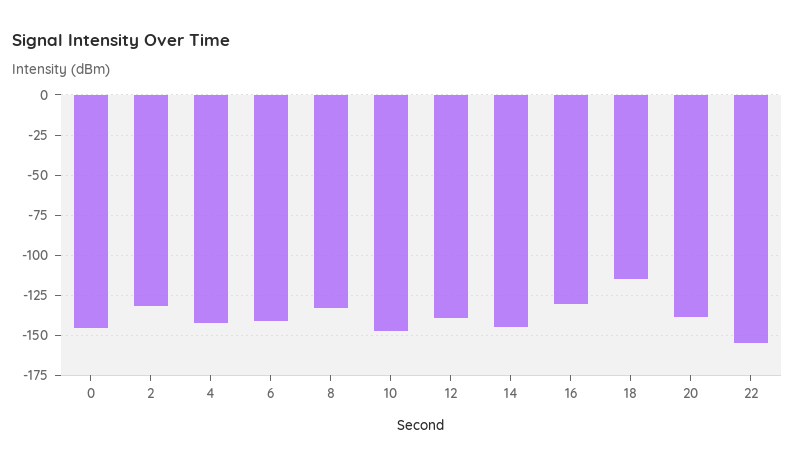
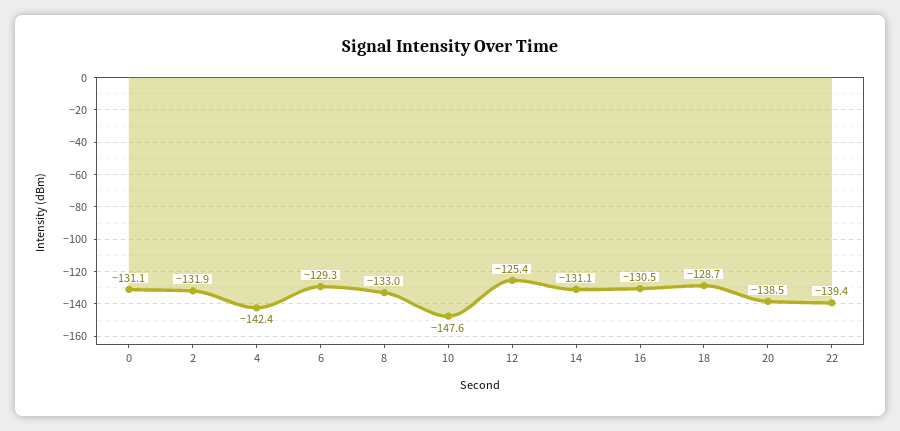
  {
-   "0": -145,
+   "0": -131.1,
    "2": -131.9,
    "4": -142.4,
-   "6": -140,
+   "6": -129.3,
    "8": -133,
    "10": -147.6,
-   "12": -140,
+   "12": -125.4,
-   "14": -145,
+   "14": -131.1,
    "16": -130.5,
-   "18": -115,
+   "18": -128.7,
    "20": -138.5,
-   "22": -155
+   "22": -139.4
  }

